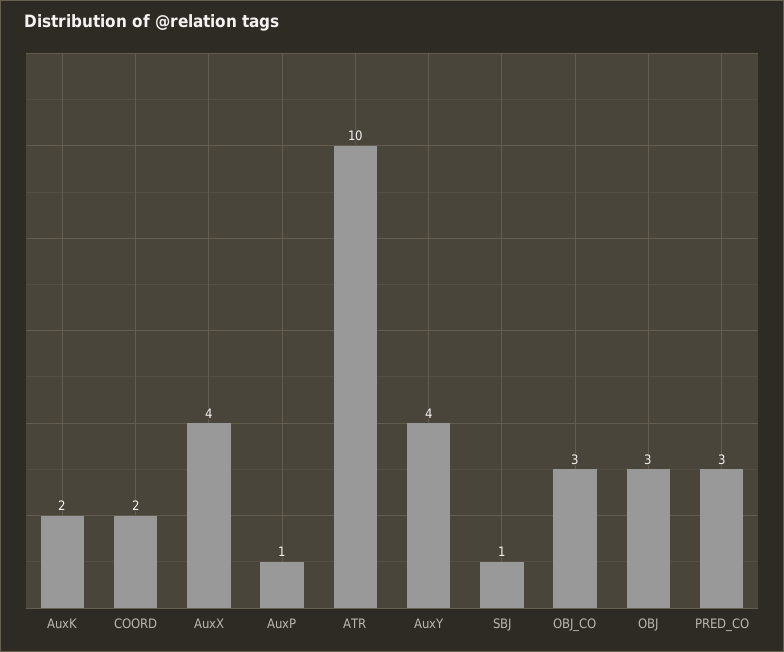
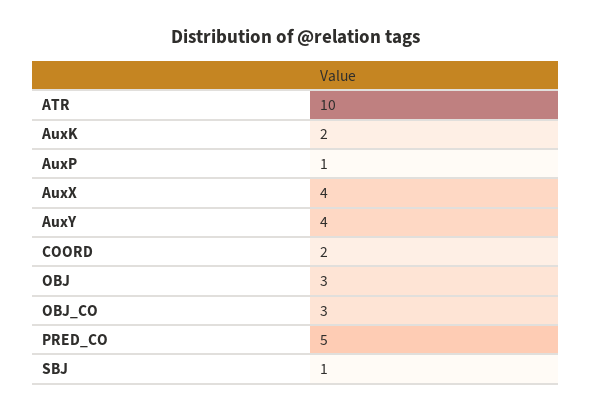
  {
    "AuxK": 2,
    "COORD": 2,
    "AuxX": 4,
    "AuxP": 1,
    "ATR": 10,
    "AuxY": 4,
    "SBJ": 1,
    "OBJ_CO": 3,
    "OBJ": 3,
-   "PRED_CO": 3
+   "PRED_CO": 5
  }

